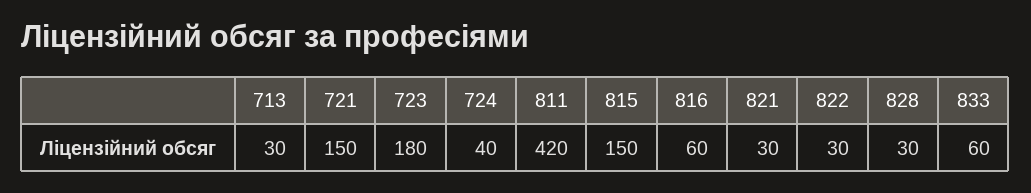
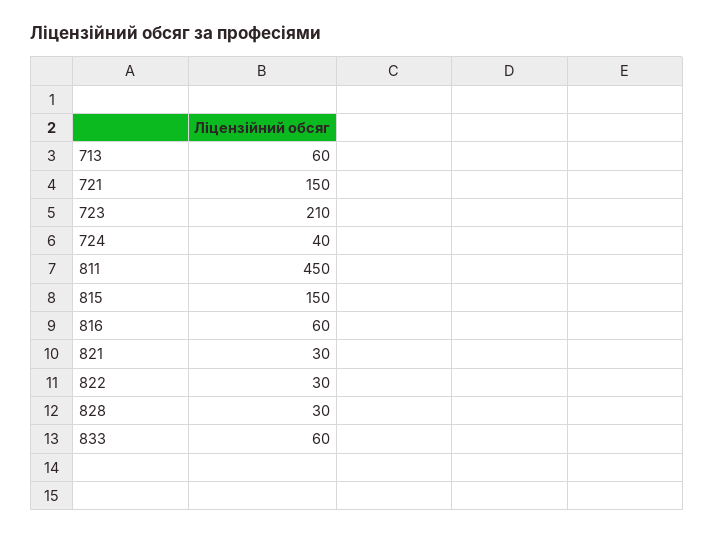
  {
-   "713": 30,
+   "713": 60,
    "721": 150,
-   "723": 180,
+   "723": 210,
    "724": 40,
-   "811": 420,
+   "811": 450,
    "815": 150,
    "816": 60,
    "821": 30,
    "822": 30,
    "828": 30,
    "833": 60
  }

